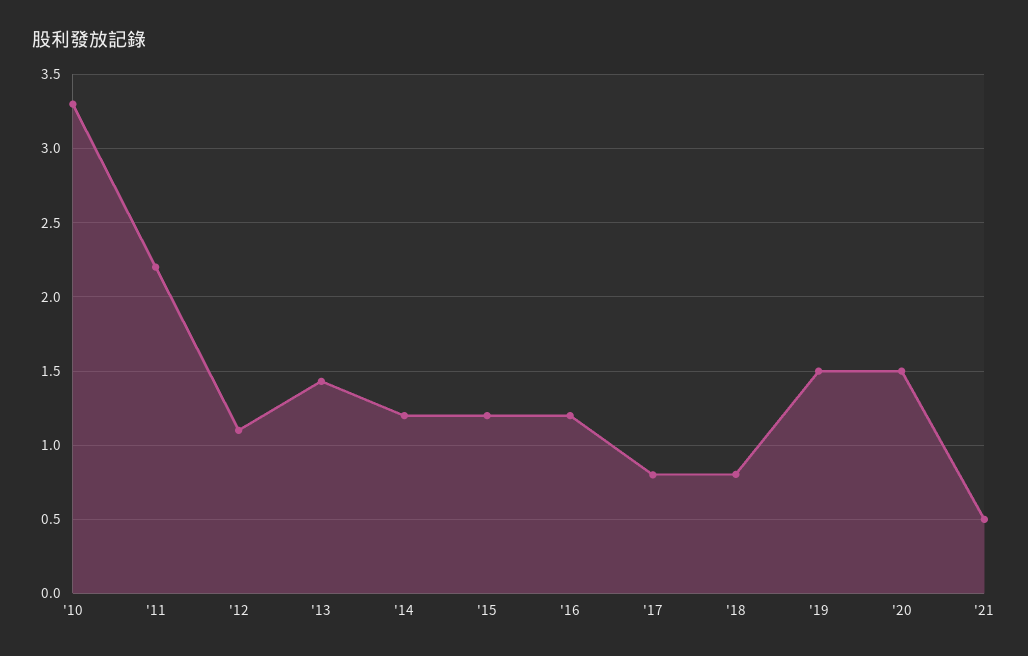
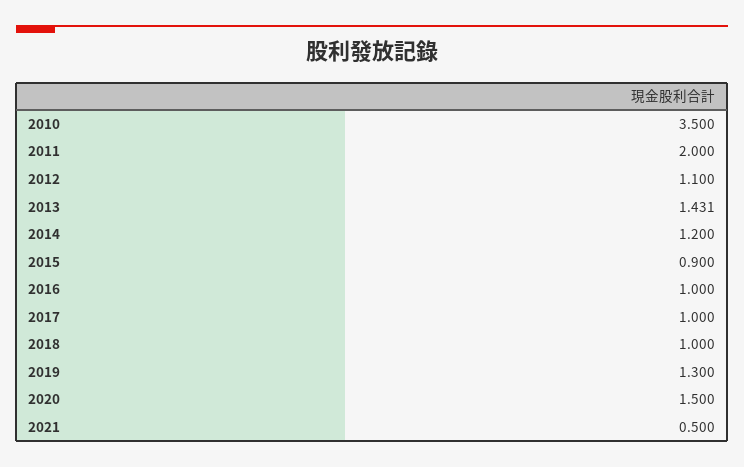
  {
-   "'10": 3.3,
+   "'10": 3.5,
-   "'11": 2.2,
+   "'11": 2,
    "'12": 1.1,
    "'13": 1.431,
    "'14": 1.2,
-   "'15": 1.2,
+   "'15": 0.9,
-   "'16": 1.2,
+   "'16": 1,
-   "'17": 0.8,
+   "'17": 1,
-   "'18": 0.8,
+   "'18": 1,
-   "'19": 1.5,
+   "'19": 1.3,
    "'20": 1.5,
    "'21": 0.5
  }

